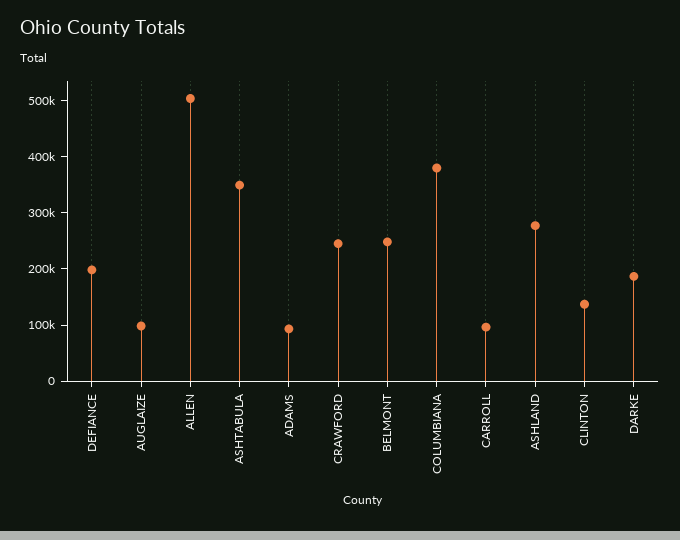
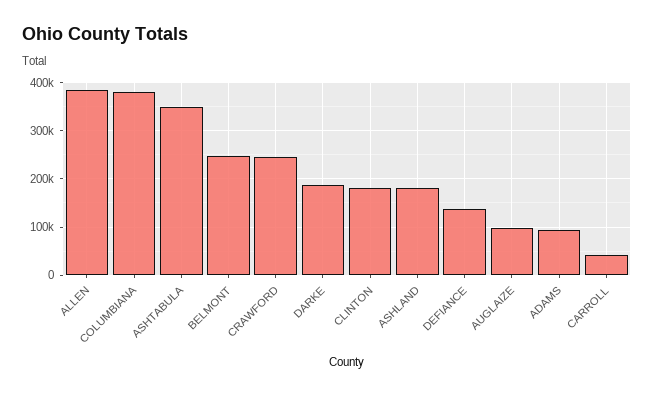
  {
-   "DEFIANCE": 200000,
+   "DEFIANCE": 140000,
    "AUGLAIZE": 100000,
-   "ALLEN": 500000,
+   "ALLEN": 380000,
    "ASHTABULA": 340000,
    "ADAMS": 100000,
    "CRAWFORD": 240000,
    "BELMONT": 240000,
    "COLUMBIANA": 380000,
-   "CARROLL": 100000,
+   "CARROLL": 40000,
-   "ASHLAND": 280000,
+   "ASHLAND": 180000,
-   "CLINTON": 140000,
+   "CLINTON": 180000,
    "DARKE": 180000
  }

